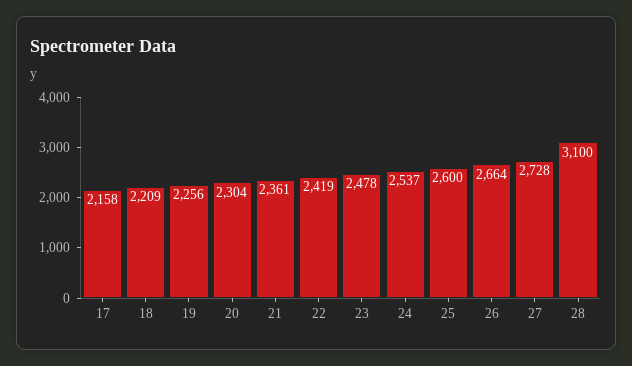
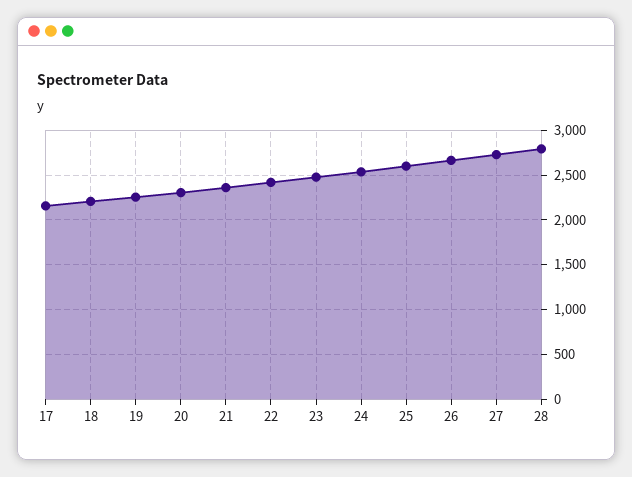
  {
    "17": 2158,
    "18": 2209,
    "19": 2256,
    "20": 2304,
    "21": 2361,
    "22": 2419,
    "23": 2478,
    "24": 2537,
    "25": 2600,
    "26": 2664,
    "27": 2728,
-   "28": 3100
+   "28": 2800
  }

